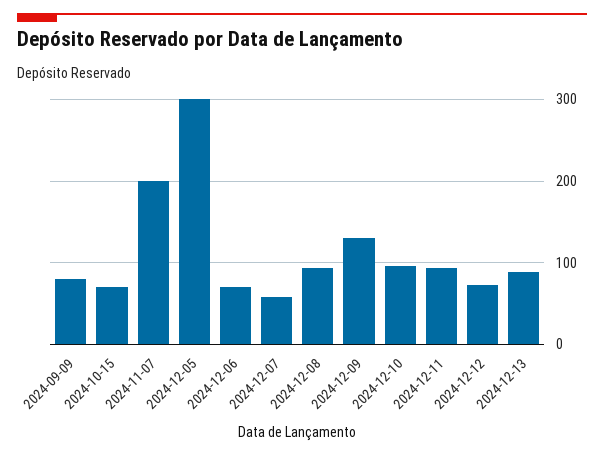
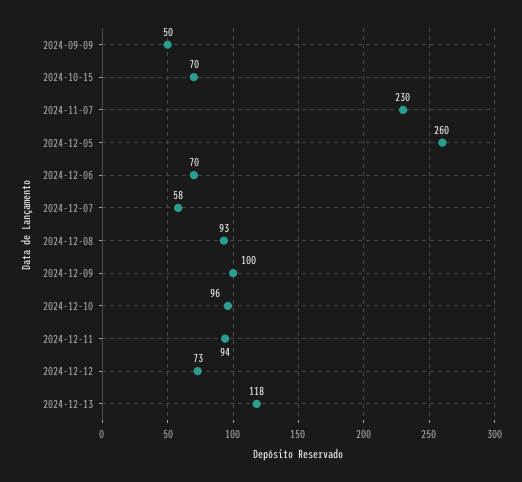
  {
-   "2024-09-09": 80,
+   "2024-09-09": 50,
    "2024-10-15": 70,
-   "2024-11-07": 200,
+   "2024-11-07": 230,
-   "2024-12-05": 300,
+   "2024-12-05": 260,
    "2024-12-06": 70,
    "2024-12-07": 58,
    "2024-12-08": 93,
-   "2024-12-09": 130,
+   "2024-12-09": 100,
    "2024-12-10": 96,
    "2024-12-11": 94,
    "2024-12-12": 73,
-   "2024-12-13": 90
+   "2024-12-13": 118
  }

